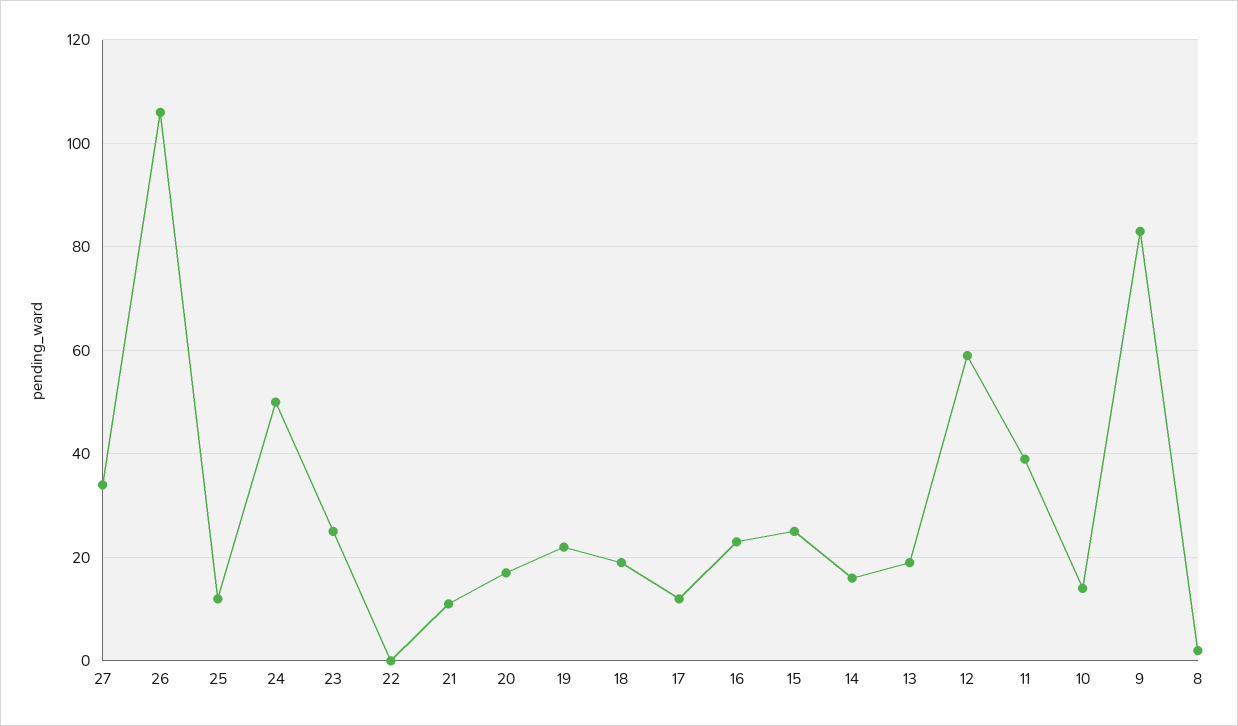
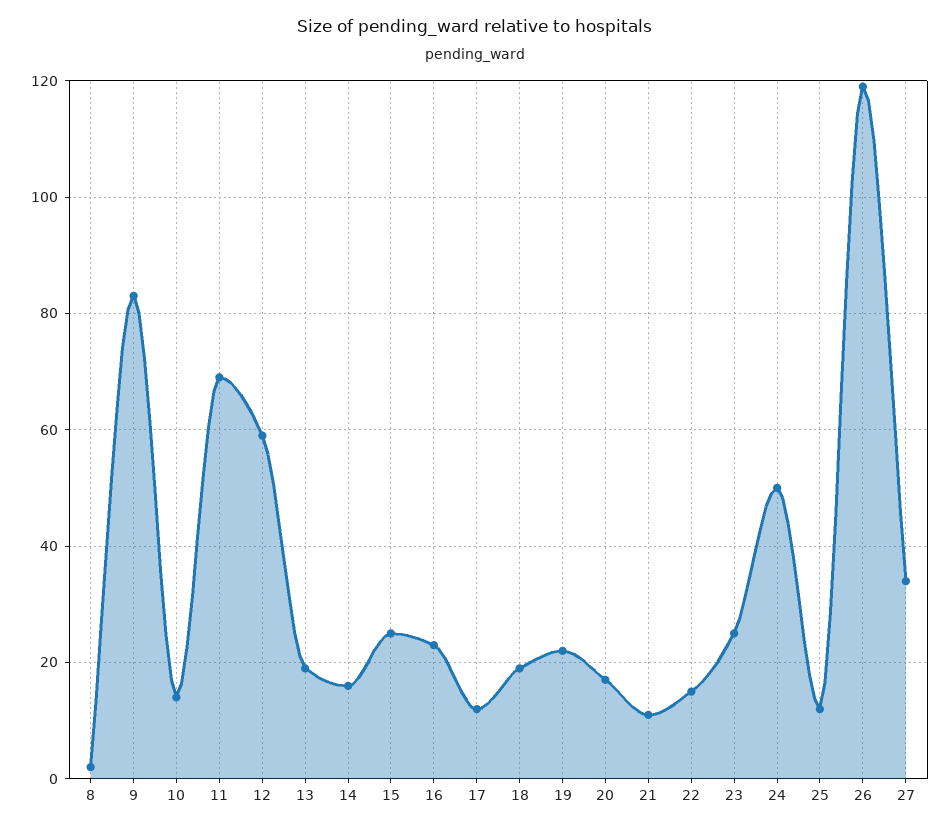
  {
    "27": 35,
-   "26": 105,
+   "26": 120,
    "25": 10,
    "24": 50,
    "23": 25,
-   "22": 0,
+   "22": 15,
    "21": 10,
    "20": 15,
    "19": 20,
    "18": 20,
    "17": 10,
    "16": 25,
    "15": 25,
    "14": 15,
    "13": 20,
    "12": 60,
-   "11": 40,
+   "11": 70,
    "10": 15,
    "9": 85,
    "8": 0
  }

